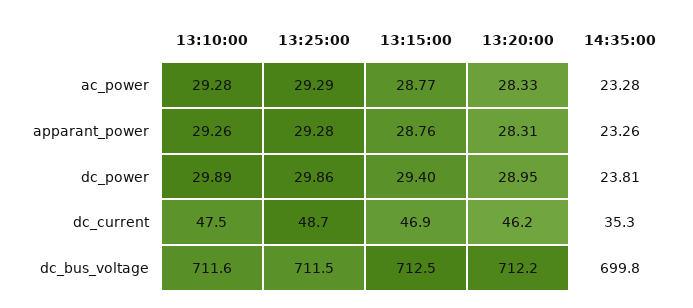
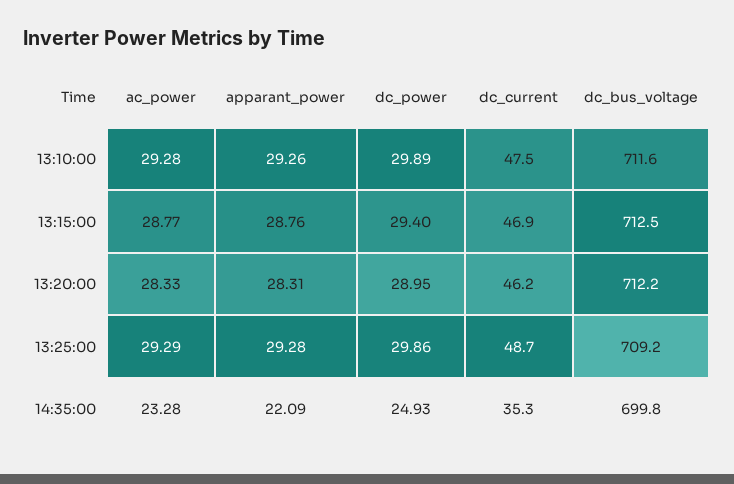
  {
    "13:10:00": {
      "ac_power": 29.28,
      "apparant_power": 29.26,
      "dc_power": 29.89,
      "dc_current": 47.5,
      "dc_bus_voltage": 711.6
    },
    "13:25:00": {
      "ac_power": 29.29,
      "apparant_power": 29.28,
      "dc_power": 29.86,
      "dc_current": 48.7,
-     "dc_bus_voltage": 711.5
+     "dc_bus_voltage": 709.2
    },
    "13:15:00": {
      "ac_power": 28.77,
      "apparant_power": 28.76,
      "dc_power": 29.4,
      "dc_current": 46.9,
      "dc_bus_voltage": 712.5
    },
    "13:20:00": {
      "ac_power": 28.33,
      "apparant_power": 28.31,
      "dc_power": 28.95,
      "dc_current": 46.2,
      "dc_bus_voltage": 712.2
    },
    "14:35:00": {
      "ac_power": 23.28,
-     "apparant_power": 23.26,
+     "apparant_power": 22.09,
-     "dc_power": 23.81,
+     "dc_power": 24.93,
      "dc_current": 35.3,
      "dc_bus_voltage": 699.8
    }
  }

